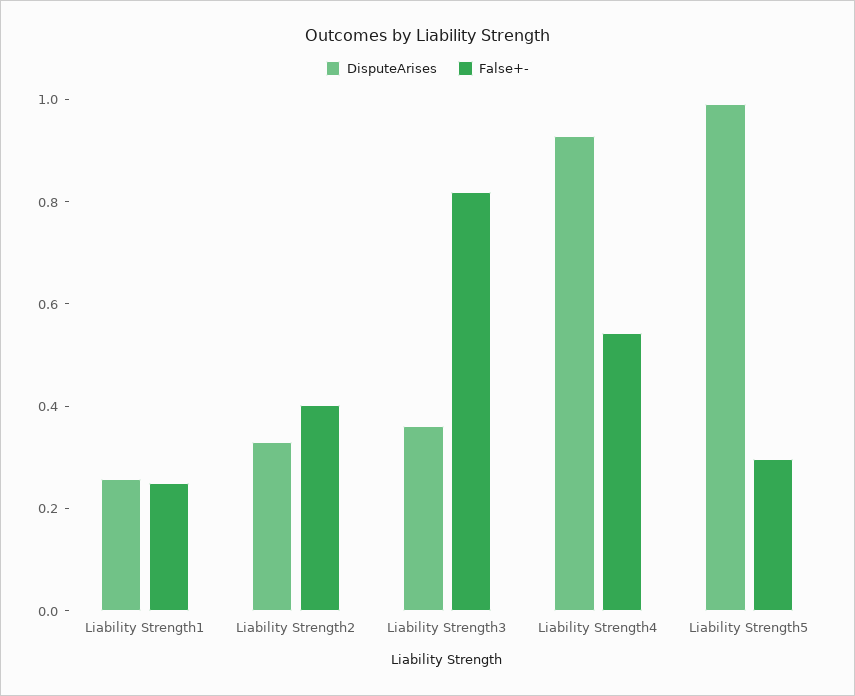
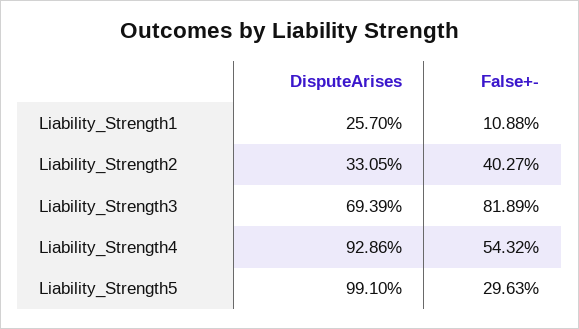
  {
    "DisputeArises": {
      "Liability Strength1": 0.257,
      "Liability Strength2": 0.3305,
-     "Liability Strength3": 0.35,
+     "Liability Strength3": 0.6939,
      "Liability Strength4": 0.9286,
      "Liability Strength5": 0.991
    },
    "False+-": {
-     "Liability Strength1": 0.25,
+     "Liability Strength1": 0.1088,
      "Liability Strength2": 0.4027,
      "Liability Strength3": 0.8189,
      "Liability Strength4": 0.5432,
      "Liability Strength5": 0.2963
    }
  }

